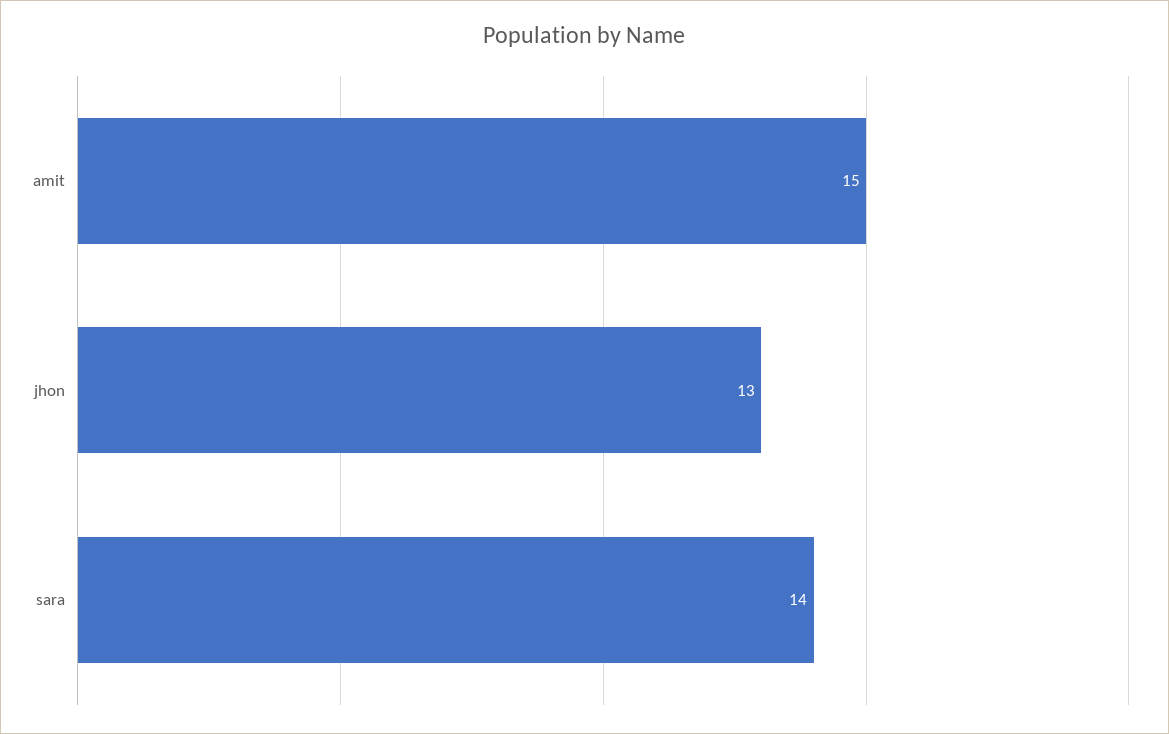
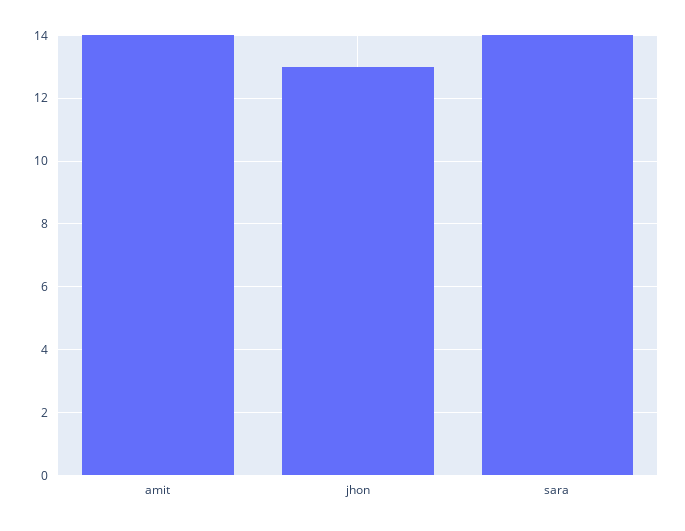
  {
-   "amit": 15,
+   "amit": 14,
    "jhon": 13,
    "sara": 14
  }

